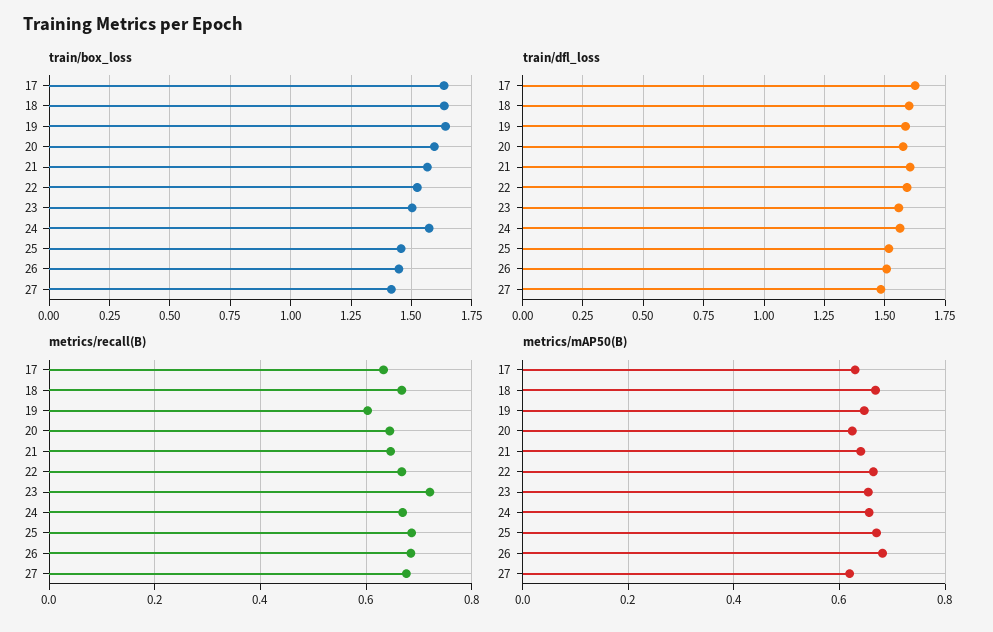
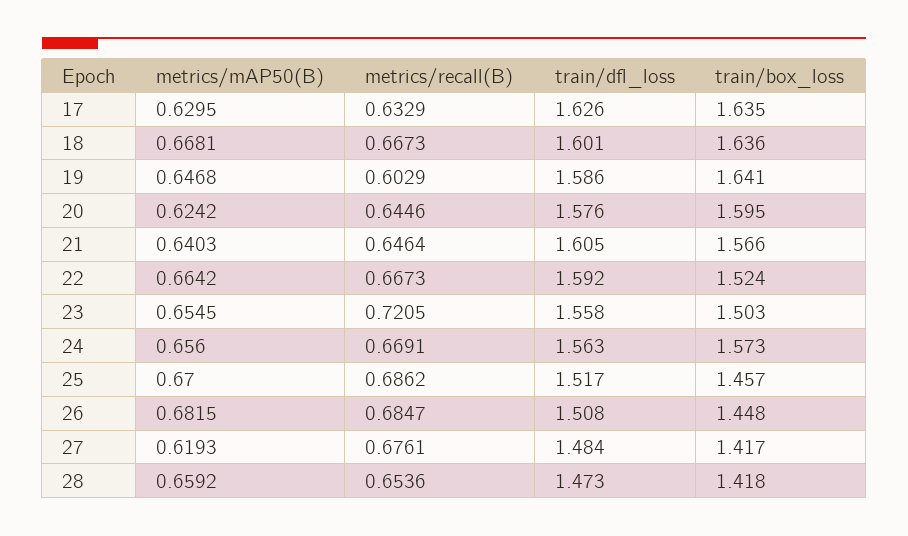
  {
    "train/box_loss": {
      "17": 1.635,
      "18": 1.636,
      "19": 1.641,
      "20": 1.595,
      "21": 1.566,
      "22": 1.524,
      "23": 1.503,
      "24": 1.573,
      "25": 1.457,
      "26": 1.448,
-     "27": 1.417
+     "27": 1.417,
+     "28": 1.418
    },
    "train/dfl_loss": {
      "17": 1.626,
      "18": 1.601,
      "19": 1.586,
      "20": 1.576,
      "21": 1.605,
      "22": 1.592,
      "23": 1.558,
      "24": 1.563,
      "25": 1.517,
      "26": 1.508,
-     "27": 1.484
+     "27": 1.484,
+     "28": 1.473
    },
    "metrics/recall(B)": {
      "17": 0.6329,
      "18": 0.6673,
      "19": 0.6029,
      "20": 0.6446,
      "21": 0.6464,
      "22": 0.6673,
      "23": 0.7205,
      "24": 0.6691,
      "25": 0.6862,
      "26": 0.6847,
-     "27": 0.6761
+     "27": 0.6761,
+     "28": 0.6536
    },
    "metrics/mAP50(B)": {
      "17": 0.6295,
      "18": 0.6681,
      "19": 0.6468,
      "20": 0.6242,
      "21": 0.6403,
      "22": 0.6642,
      "23": 0.6545,
      "24": 0.656,
      "25": 0.67,
      "26": 0.6815,
-     "27": 0.6193
+     "27": 0.6193,
+     "28": 0.6592
    }
  }

